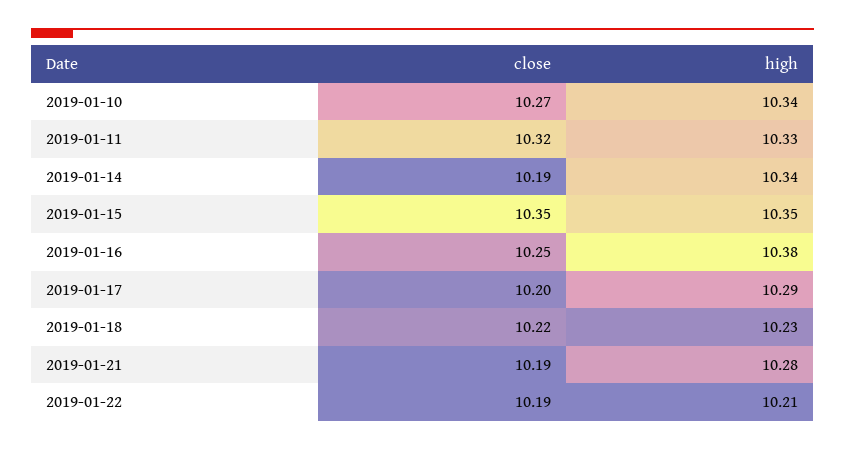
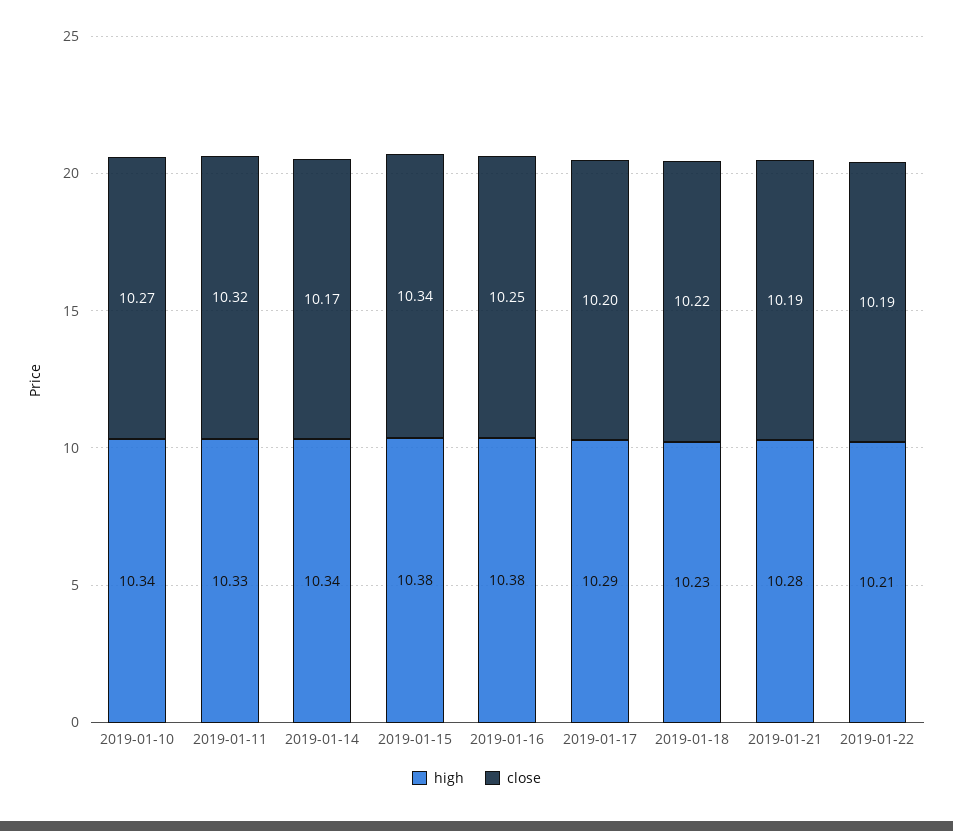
  {
    "close": {
      "2019-01-10": 10.27,
      "2019-01-11": 10.32,
-     "2019-01-14": 10.19,
+     "2019-01-14": 10.17,
-     "2019-01-15": 10.35,
+     "2019-01-15": 10.34,
      "2019-01-16": 10.25,
      "2019-01-17": 10.2,
      "2019-01-18": 10.22,
      "2019-01-21": 10.19,
      "2019-01-22": 10.19
    },
    "high": {
      "2019-01-10": 10.34,
      "2019-01-11": 10.33,
      "2019-01-14": 10.34,
-     "2019-01-15": 10.35,
+     "2019-01-15": 10.38,
      "2019-01-16": 10.38,
      "2019-01-17": 10.29,
      "2019-01-18": 10.23,
      "2019-01-21": 10.28,
      "2019-01-22": 10.21
    }
  }

